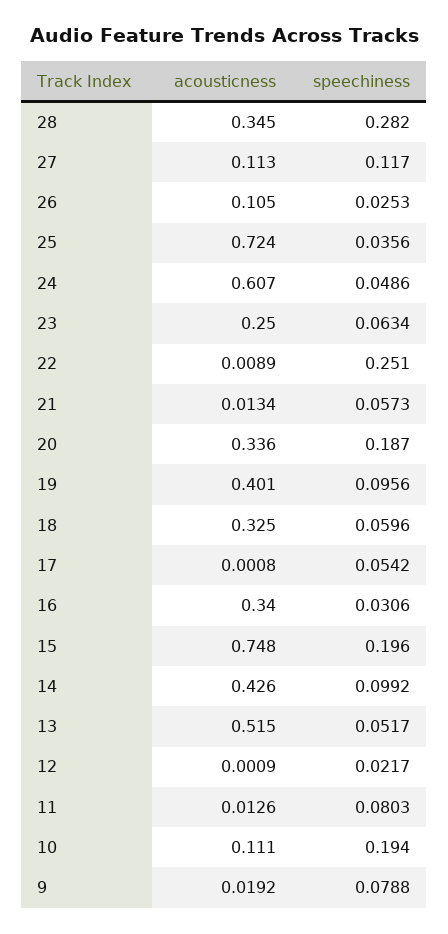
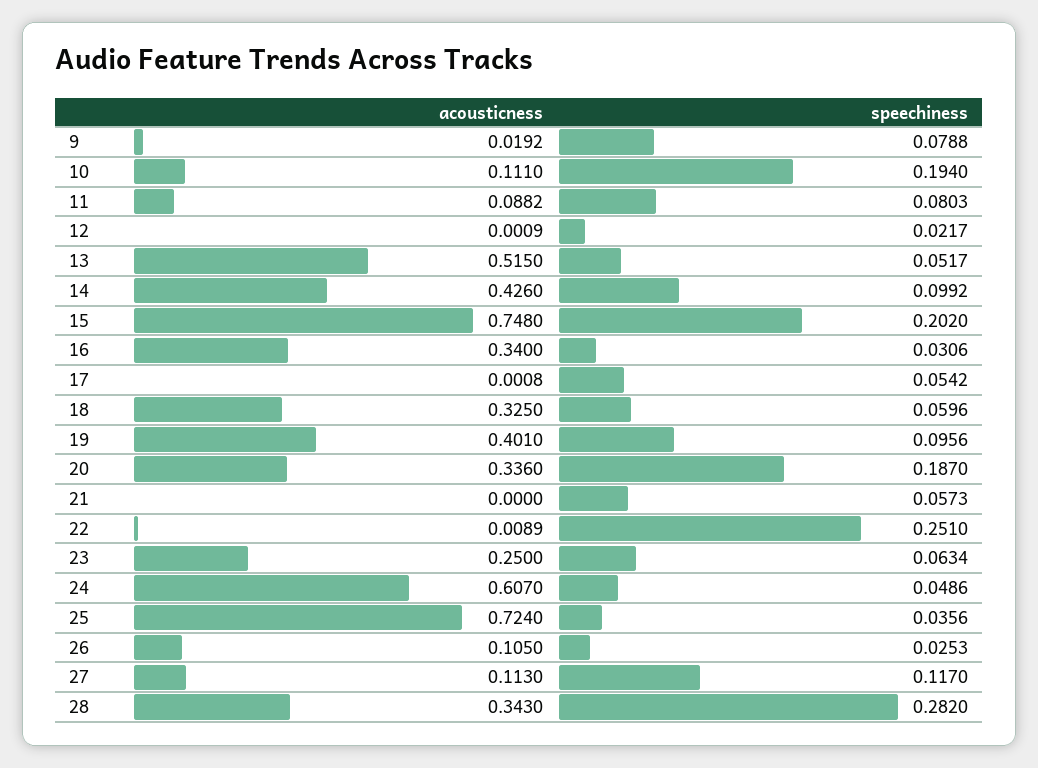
  {
    "acousticness": {
-     "28": 0.345,
+     "28": 0.343,
      "27": 0.113,
      "26": 0.105,
      "25": 0.724,
      "24": 0.607,
      "23": 0.25,
      "22": 0.0089,
-     "21": 0.0134,
+     "21": 0,
      "20": 0.336,
      "19": 0.401,
      "18": 0.325,
      "17": 0.0008,
      "16": 0.34,
      "15": 0.748,
      "14": 0.426,
      "13": 0.515,
      "12": 0.0009,
-     "11": 0.0126,
+     "11": 0.0882,
      "10": 0.111,
      "9": 0.0192
    },
    "speechiness": {
      "28": 0.282,
      "27": 0.117,
      "26": 0.0253,
      "25": 0.0356,
      "24": 0.0486,
      "23": 0.0634,
      "22": 0.251,
      "21": 0.0573,
      "20": 0.187,
      "19": 0.0956,
      "18": 0.0596,
      "17": 0.0542,
      "16": 0.0306,
-     "15": 0.196,
+     "15": 0.202,
      "14": 0.0992,
      "13": 0.0517,
      "12": 0.0217,
      "11": 0.0803,
      "10": 0.194,
      "9": 0.0788
    }
  }

